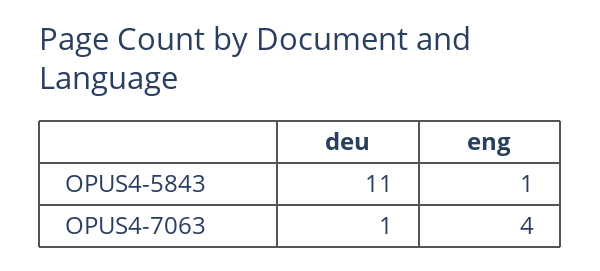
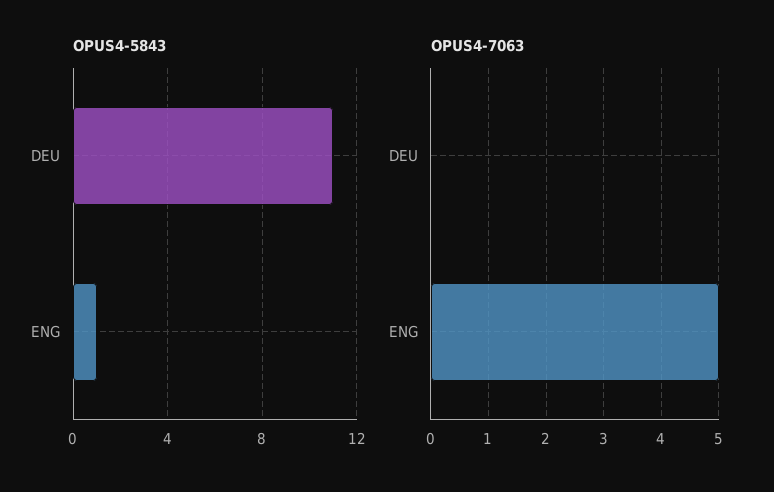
  {
    "OPUS4-5843": {
      "deu": 11,
      "eng": 1
    },
    "OPUS4-7063": {
-     "deu": 1,
+     "deu": 0,
-     "eng": 4
+     "eng": 5
    }
  }

